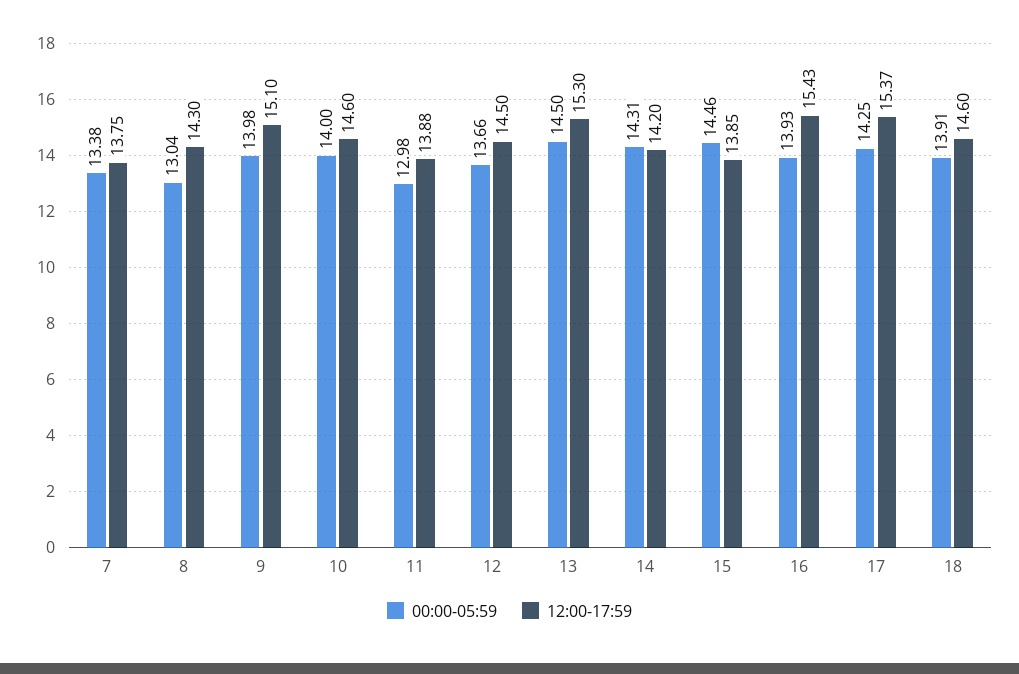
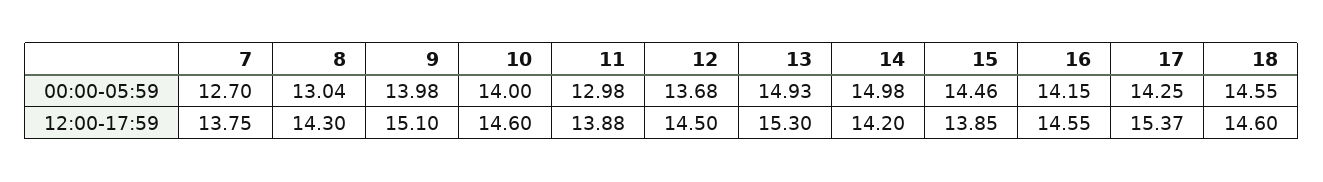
  {
    "00:00-05:59": {
-     "7": 13.38,
+     "7": 12.7,
      "8": 13.04,
      "9": 13.98,
      "10": 14,
      "11": 12.98,
-     "12": 13.66,
+     "12": 13.68,
-     "13": 14.5,
+     "13": 14.93,
-     "14": 14.31,
+     "14": 14.98,
      "15": 14.46,
-     "16": 13.93,
+     "16": 14.15,
      "17": 14.25,
-     "18": 13.91
+     "18": 14.55
    },
    "12:00-17:59": {
      "7": 13.75,
      "8": 14.3,
      "9": 15.1,
      "10": 14.6,
      "11": 13.88,
      "12": 14.5,
      "13": 15.3,
      "14": 14.2,
      "15": 13.85,
-     "16": 15.43,
+     "16": 14.55,
      "17": 15.37,
      "18": 14.6
    }
  }

